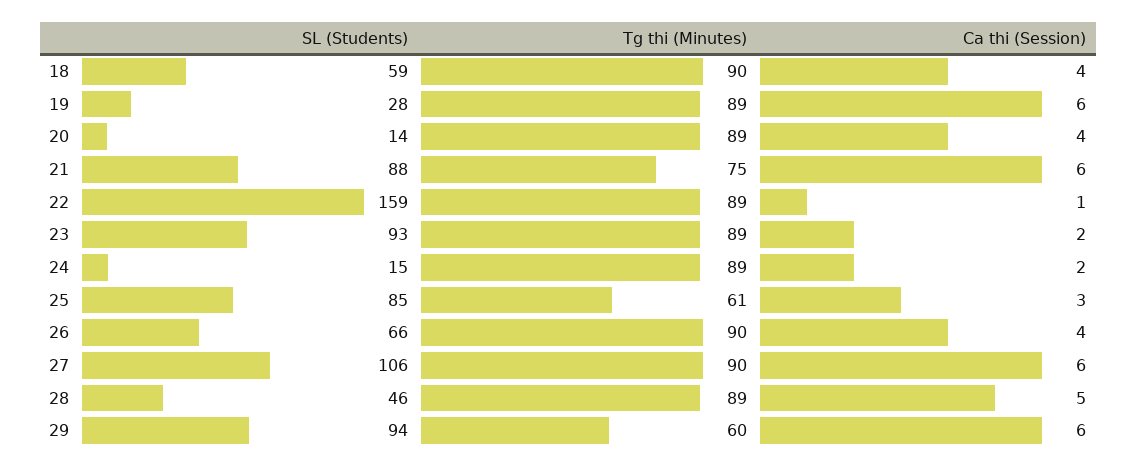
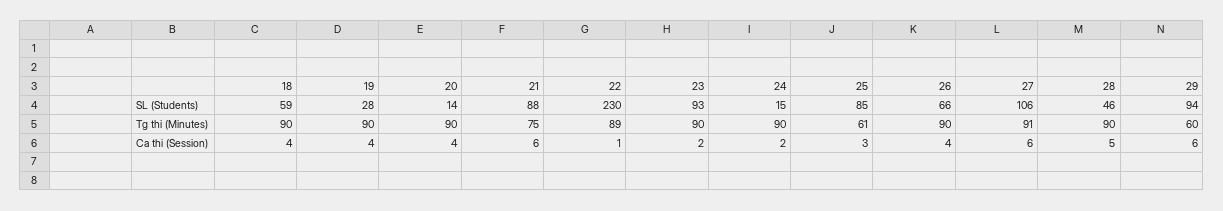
  {
    "SL (Students)": {
      "18": 59,
      "19": 28,
      "20": 14,
      "21": 88,
-     "22": 159,
+     "22": 230,
      "23": 93,
      "24": 15,
      "25": 85,
      "26": 66,
      "27": 106,
      "28": 46,
      "29": 94
    },
    "Tg thi (Minutes)": {
      "18": 90,
-     "19": 89,
+     "19": 90,
-     "20": 89,
+     "20": 90,
      "21": 75,
      "22": 89,
-     "23": 89,
+     "23": 90,
-     "24": 89,
+     "24": 90,
      "25": 61,
      "26": 90,
-     "27": 90,
+     "27": 91,
-     "28": 89,
+     "28": 90,
      "29": 60
    },
    "Ca thi (Session)": {
      "18": 4,
-     "19": 6,
+     "19": 4,
      "20": 4,
      "21": 6,
      "22": 1,
      "23": 2,
      "24": 2,
      "25": 3,
      "26": 4,
      "27": 6,
      "28": 5,
      "29": 6
    }
  }

